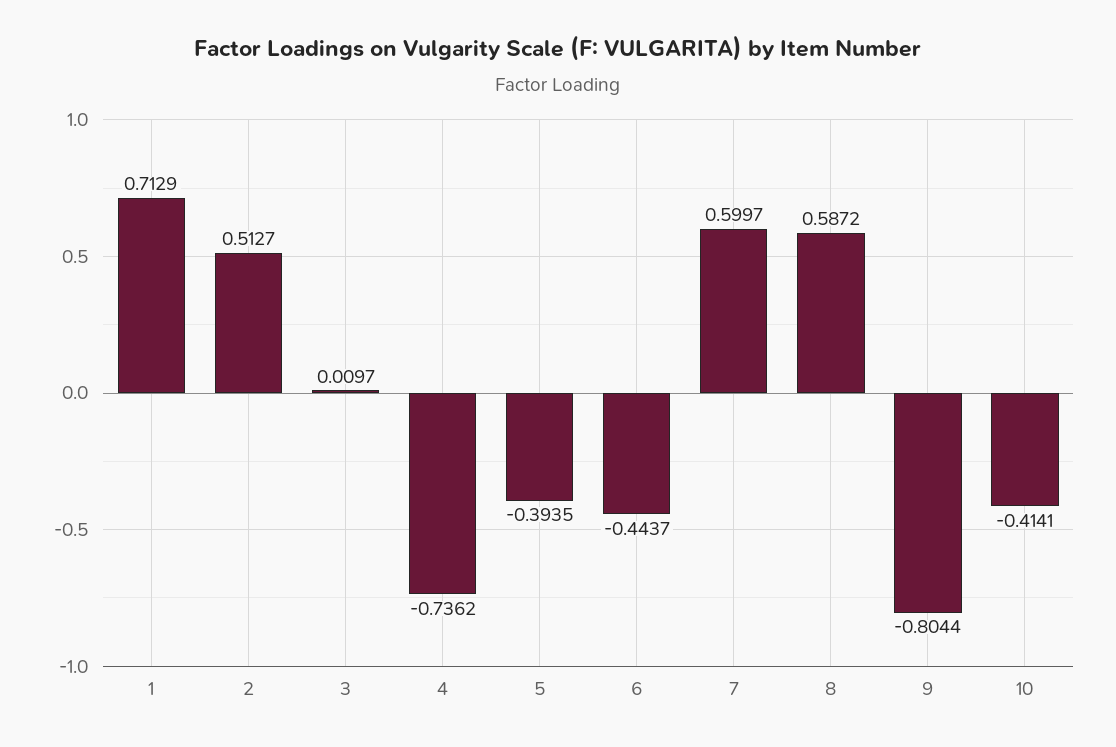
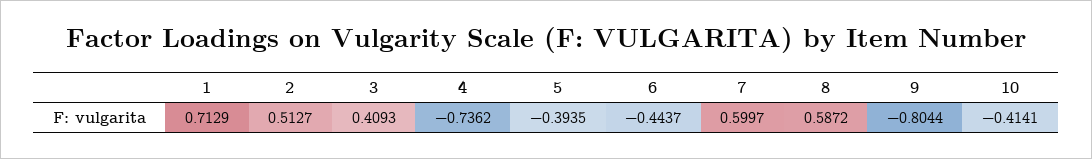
  {
    "1": 0.7129,
    "2": 0.5127,
-   "3": 0.0097,
+   "3": 0.4093,
    "4": -0.7362,
    "5": -0.3935,
    "6": -0.4437,
    "7": 0.5997,
    "8": 0.5872,
    "9": -0.8044,
    "10": -0.4141
  }

